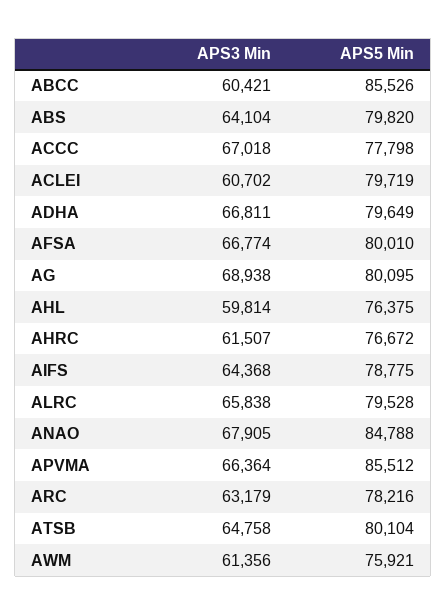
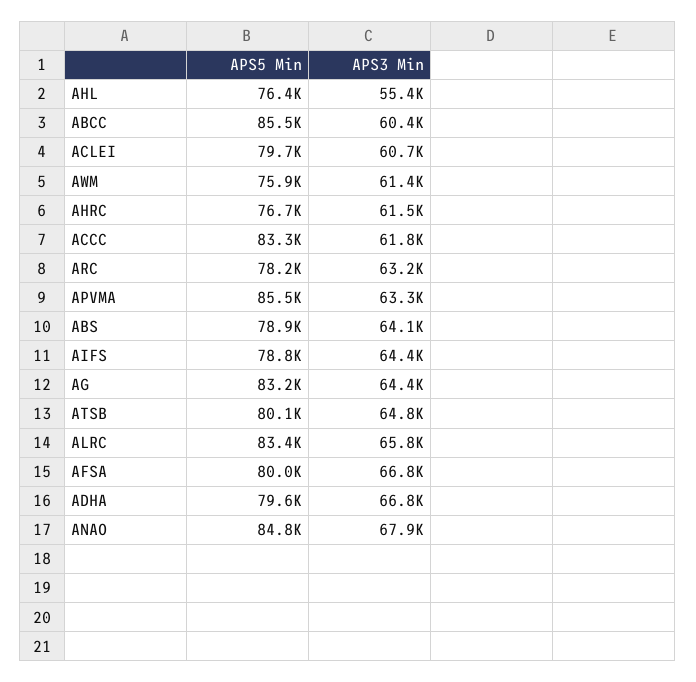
  {
    "APS3 Min": {
      "ABCC": 60421,
      "ABS": 64104,
-     "ACCC": 67018,
+     "ACCC": 61800,
      "ACLEI": 60702,
      "ADHA": 66811,
      "AFSA": 66774,
-     "AG": 68938,
+     "AG": 64400,
-     "AHL": 59814,
+     "AHL": 55400,
      "AHRC": 61507,
      "AIFS": 64368,
      "ALRC": 65838,
      "ANAO": 67905,
-     "APVMA": 66364,
+     "APVMA": 63300,
      "ARC": 63179,
      "ATSB": 64758,
      "AWM": 61356
    },
    "APS5 Min": {
      "ABCC": 85526,
-     "ABS": 79820,
+     "ABS": 78900,
-     "ACCC": 77798,
+     "ACCC": 83300,
      "ACLEI": 79719,
      "ADHA": 79649,
      "AFSA": 80010,
-     "AG": 80095,
+     "AG": 83200,
      "AHL": 76375,
      "AHRC": 76672,
      "AIFS": 78775,
-     "ALRC": 79528,
+     "ALRC": 83400,
      "ANAO": 84788,
      "APVMA": 85512,
      "ARC": 78216,
      "ATSB": 80104,
      "AWM": 75921
    }
  }

